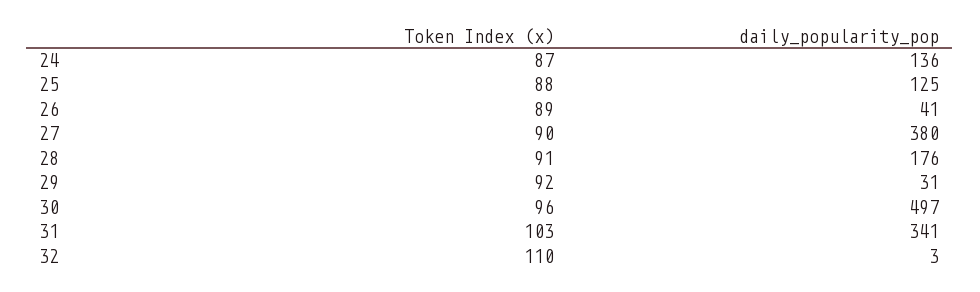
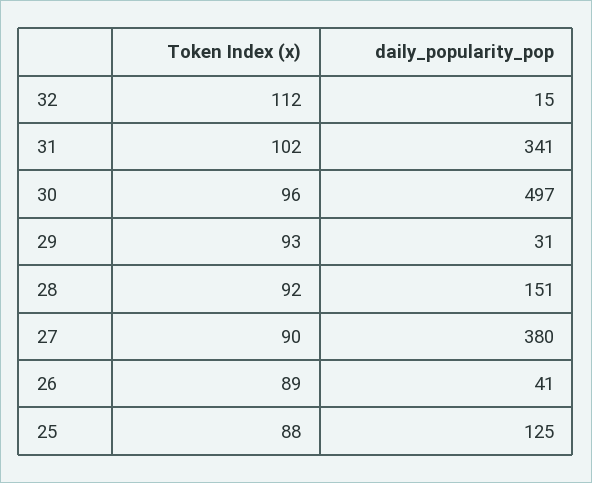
  {
    "Token Index (x)": {
-     "24": 87,
      "25": 88,
      "26": 89,
      "27": 90,
-     "28": 91,
+     "28": 92,
-     "29": 92,
+     "29": 93,
      "30": 96,
-     "31": 103,
+     "31": 102,
-     "32": 110
+     "32": 112
    },
    "daily_popularity_pop": {
-     "24": 136,
      "25": 125,
      "26": 41,
      "27": 380,
-     "28": 176,
+     "28": 151,
      "29": 31,
      "30": 497,
      "31": 341,
-     "32": 3
+     "32": 15
    }
  }

